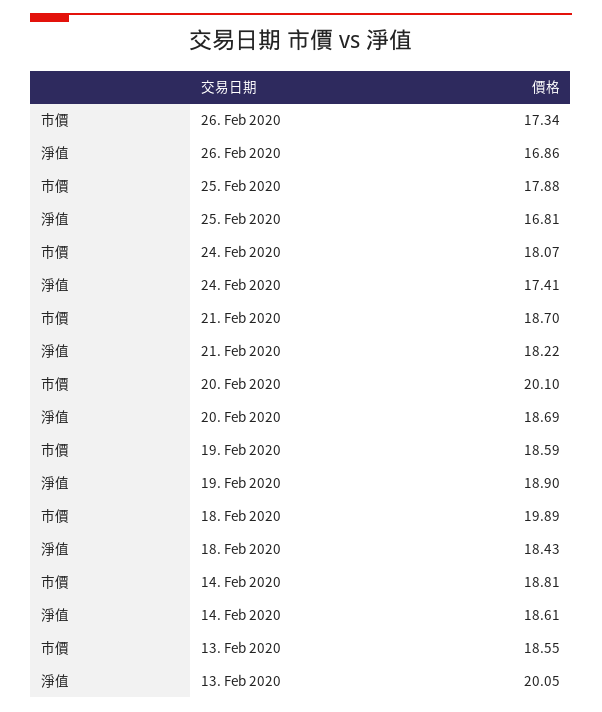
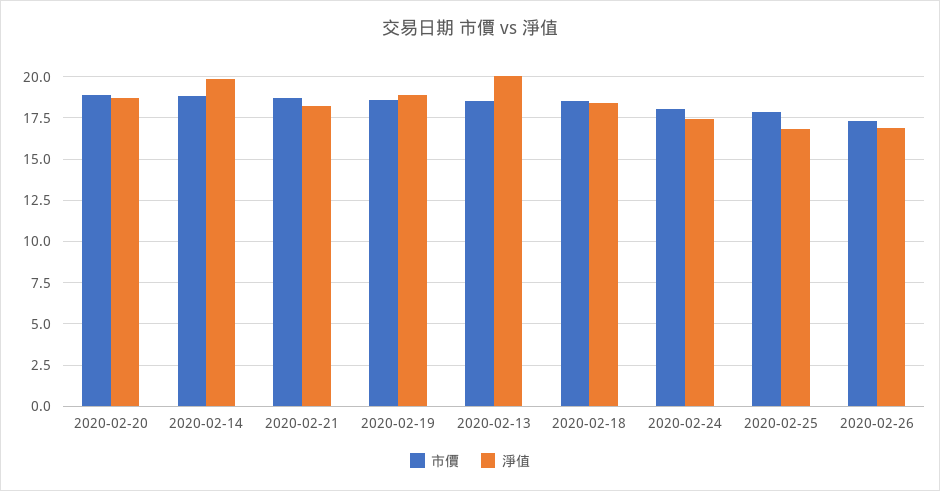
  {
    "市價": {
      "26. Feb 2020": 17.34,
      "25. Feb 2020": 17.88,
      "24. Feb 2020": 18.07,
      "21. Feb 2020": 18.7,
-     "20. Feb 2020": 20.1,
+     "20. Feb 2020": 19,
      "19. Feb 2020": 18.59,
-     "18. Feb 2020": 19.89,
+     "18. Feb 2020": 18.5,
      "14. Feb 2020": 18.81,
      "13. Feb 2020": 18.55
    },
    "淨值": {
      "26. Feb 2020": 16.86,
      "25. Feb 2020": 16.81,
      "24. Feb 2020": 17.41,
      "21. Feb 2020": 18.22,
      "20. Feb 2020": 18.69,
      "19. Feb 2020": 18.9,
      "18. Feb 2020": 18.43,
-     "14. Feb 2020": 18.61,
+     "14. Feb 2020": 20,
      "13. Feb 2020": 20.05
    }
  }

